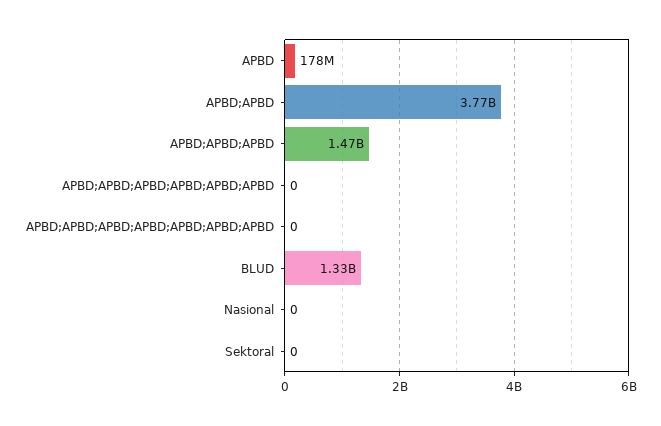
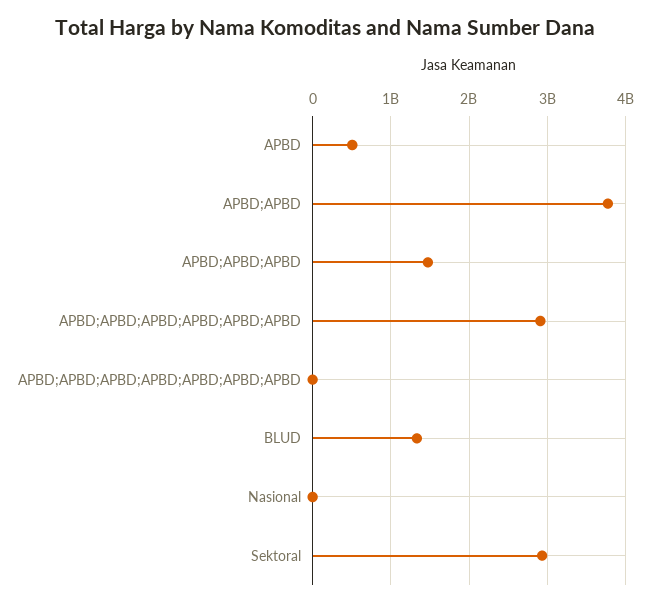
  {
-   "APBD": 178000000,
+   "APBD": 500000000,
    "APBD;APBD": 3770000000,
    "APBD;APBD;APBD": 1470000000,
-   "APBD;APBD;APBD;APBD;APBD;APBD": 0,
+   "APBD;APBD;APBD;APBD;APBD;APBD": 2900000000,
    "APBD;APBD;APBD;APBD;APBD;APBD;APBD": 0,
    "BLUD": 1330000000,
    "Nasional": 0,
-   "Sektoral": 0
+   "Sektoral": 2900000000
  }

